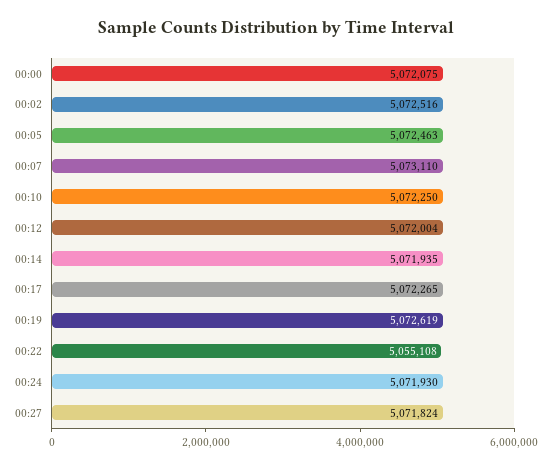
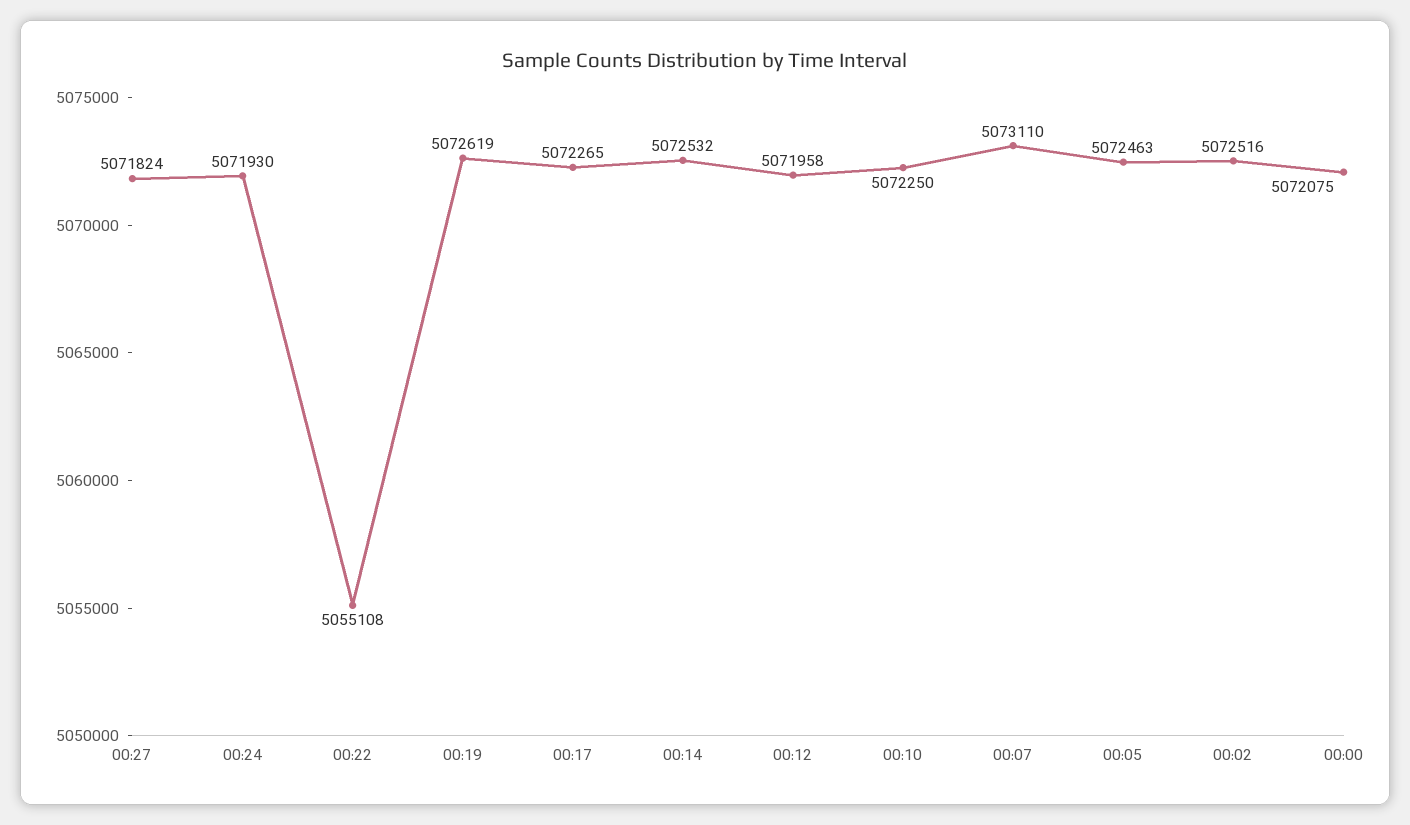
  {
    "00:00": 5072075,
    "00:02": 5072516,
    "00:05": 5072463,
    "00:07": 5073110,
    "00:10": 5072250,
-   "00:12": 5072004,
+   "00:12": 5071958,
-   "00:14": 5071935,
+   "00:14": 5072532,
    "00:17": 5072265,
    "00:19": 5072619,
    "00:22": 5055108,
    "00:24": 5071930,
    "00:27": 5071824
  }

